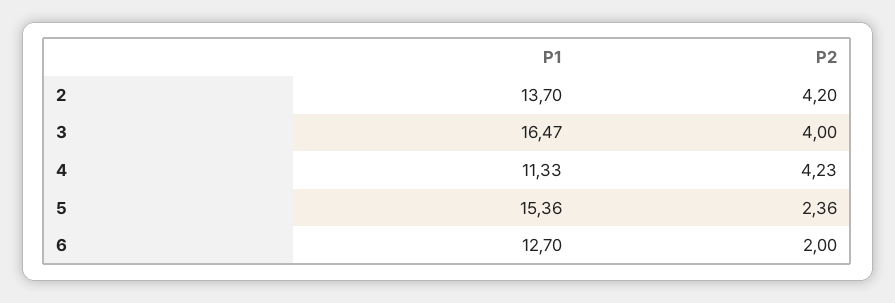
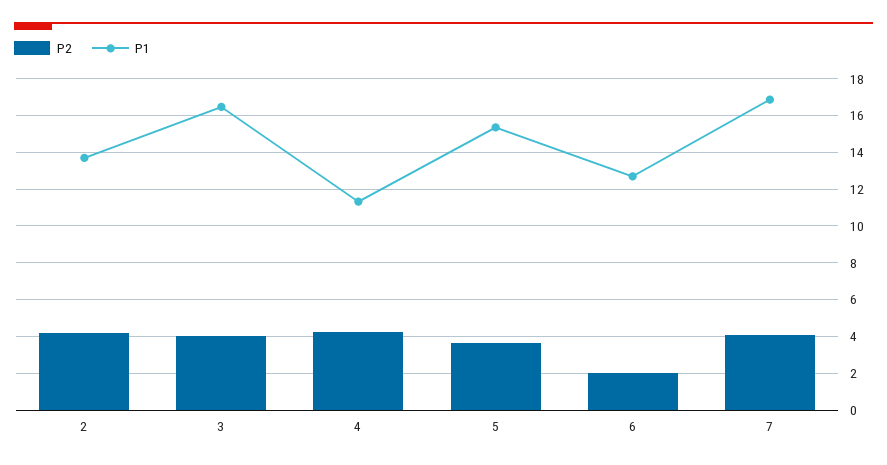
  {
    "P1": {
      "2": 13.7,
      "3": 16.47,
      "4": 11.33,
      "5": 15.36,
-     "6": 12.7
+     "6": 12.7,
+     "7": 17
    },
    "P2": {
      "2": 4.2,
      "3": 4,
      "4": 4.23,
-     "5": 2.36,
+     "5": 3.5,
-     "6": 2
+     "6": 2,
+     "7": 4
    }
  }

